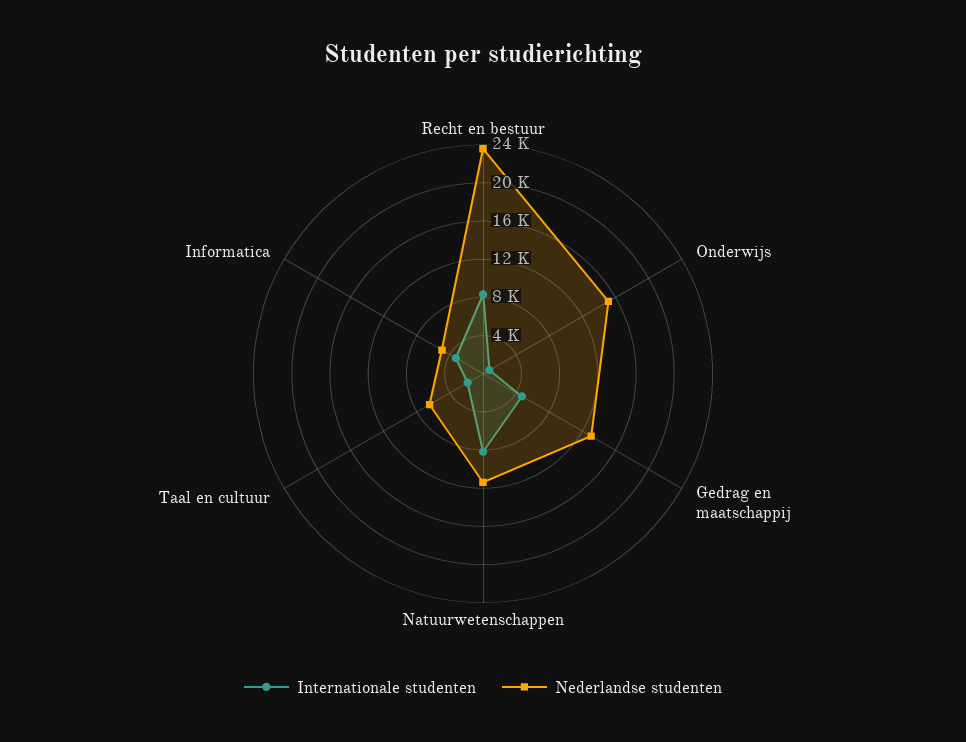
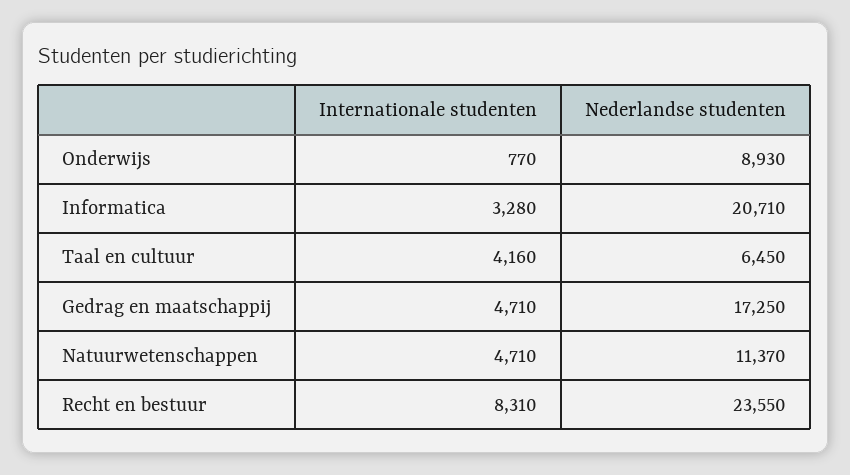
  {
    "Internationale studenten": {
      "Recht en bestuur": 8310,
      "Onderwijs": 770,
      "Gedrag en maatschappij": 4710,
-     "Natuurwetenschappen": 8000,
+     "Natuurwetenschappen": 4710,
-     "Taal en cultuur": 2000,
+     "Taal en cultuur": 4160,
      "Informatica": 3280
    },
    "Nederlandse studenten": {
      "Recht en bestuur": 23550,
-     "Onderwijs": 15000,
+     "Onderwijs": 8930,
-     "Gedrag en maatschappij": 13000,
+     "Gedrag en maatschappij": 17250,
      "Natuurwetenschappen": 11370,
      "Taal en cultuur": 6450,
-     "Informatica": 5000
+     "Informatica": 20710
    }
  }

